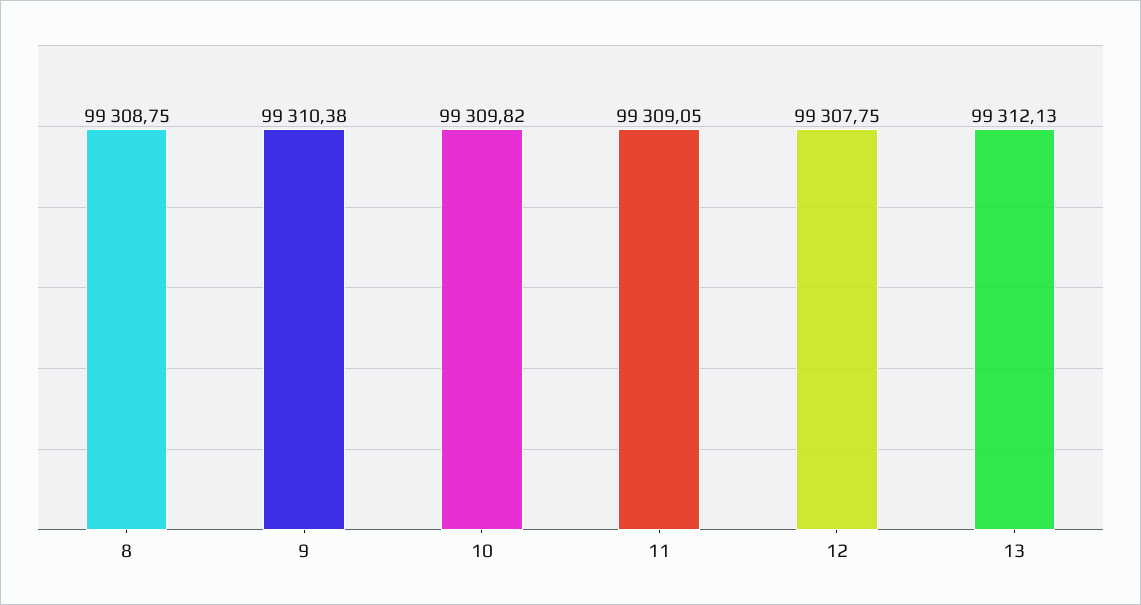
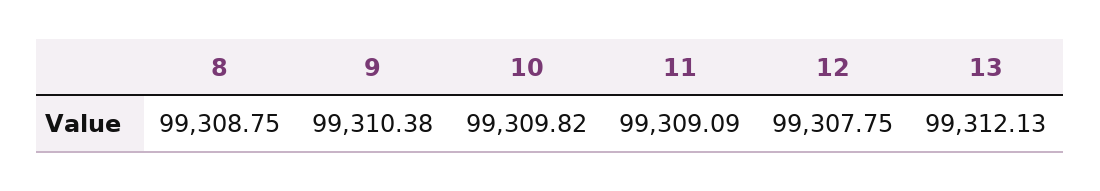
  {
    "8": 99308.75,
    "9": 99310.38,
    "10": 99309.82,
-   "11": 99309.05,
+   "11": 99309.09,
    "12": 99307.75,
    "13": 99312.13
  }

